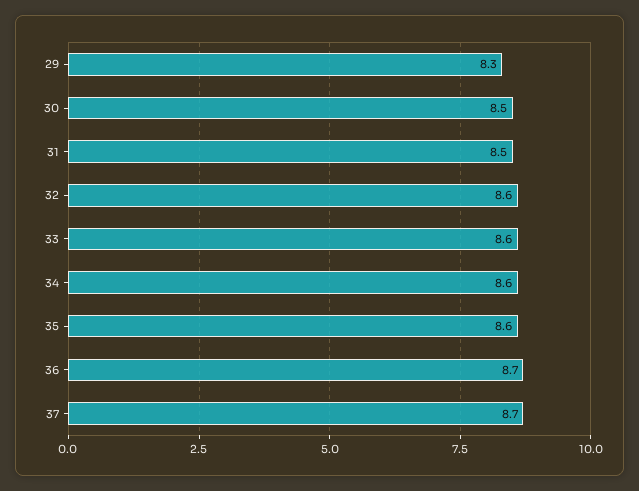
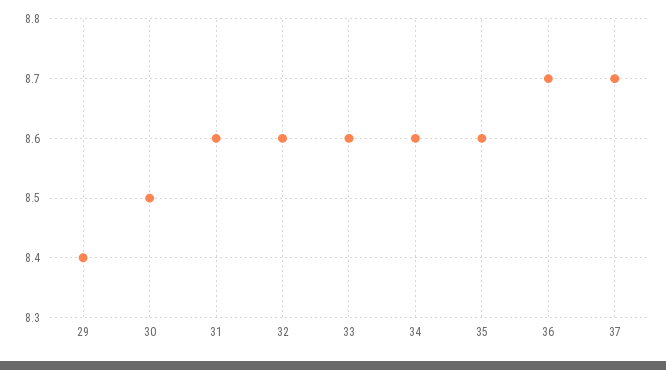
  {
-   "29": 8.3,
+   "29": 8.4,
    "30": 8.5,
-   "31": 8.5,
+   "31": 8.6,
    "32": 8.6,
    "33": 8.6,
    "34": 8.6,
    "35": 8.6,
    "36": 8.7,
    "37": 8.7
  }

